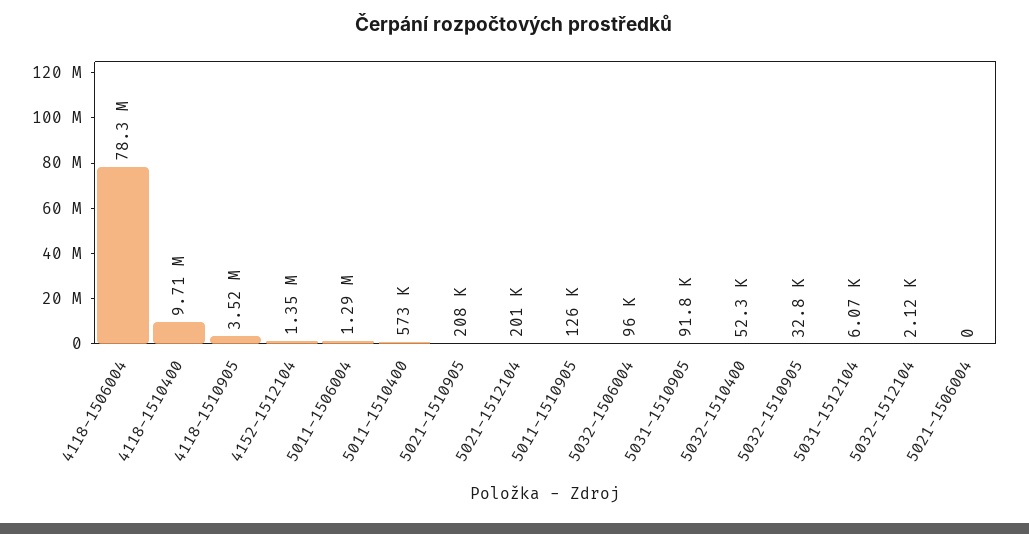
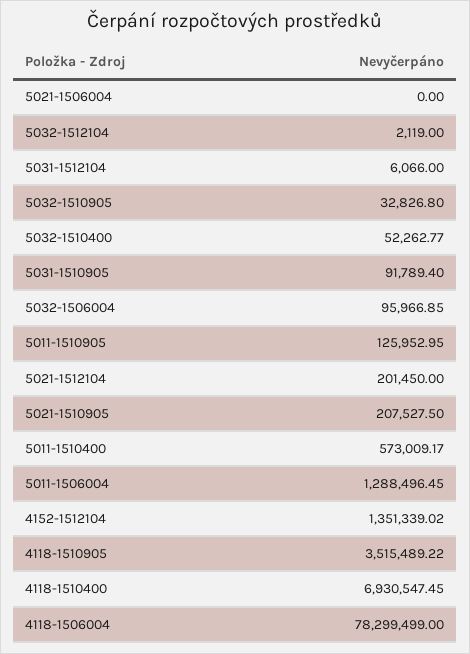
  {
    "4118-1506004": 78299499,
-   "4118-1510400": 9710000,
+   "4118-1510400": 6930547.45,
    "4118-1510905": 3515489.22,
    "4152-1512104": 1351339.02,
    "5011-1506004": 1288496.45,
    "5011-1510400": 573009.17,
    "5021-1510905": 207527.5,
    "5021-1512104": 201450,
    "5011-1510905": 125952.95,
    "5032-1506004": 95966.85,
    "5031-1510905": 91789.4,
    "5032-1510400": 52262.77,
    "5032-1510905": 32826.8,
    "5031-1512104": 6066,
    "5032-1512104": 2119,
    "5021-1506004": 0
  }

